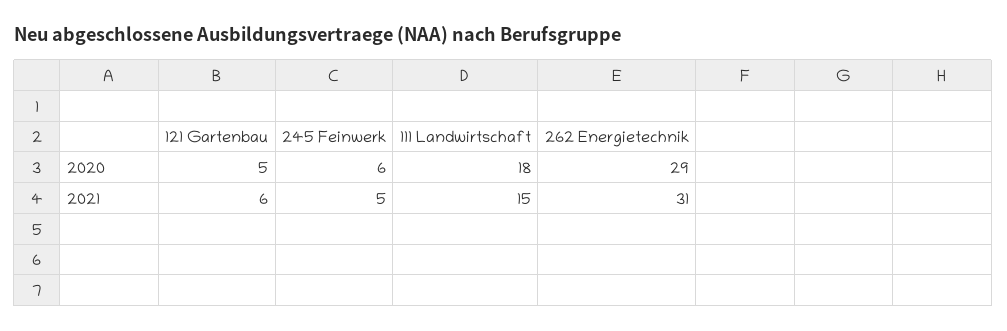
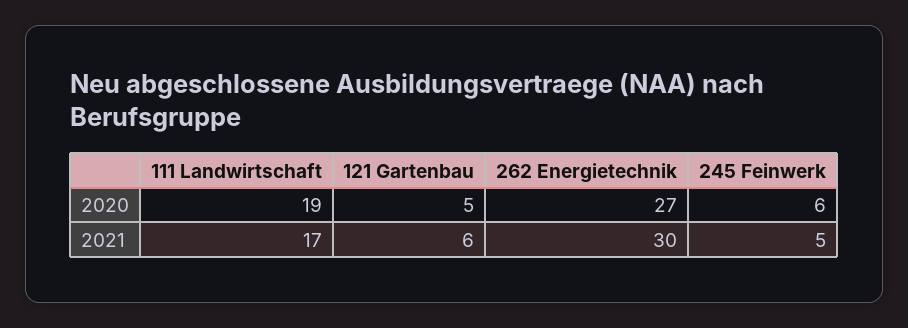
  {
    "121 Gartenbau": {
      "2020": 5,
      "2021": 6
    },
    "245 Feinwerk": {
      "2020": 6,
      "2021": 5
    },
    "111 Landwirtschaft": {
-     "2020": 18,
+     "2020": 19,
-     "2021": 15
+     "2021": 17
    },
    "262 Energietechnik": {
-     "2020": 29,
+     "2020": 27,
-     "2021": 31
+     "2021": 30
    }
  }

